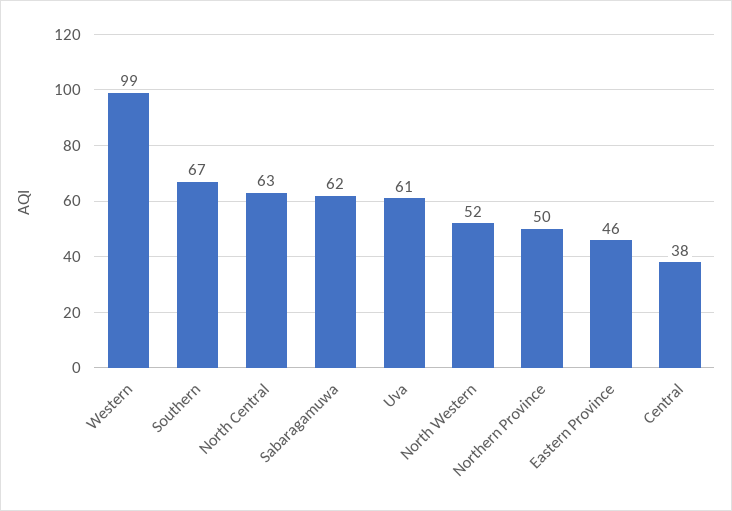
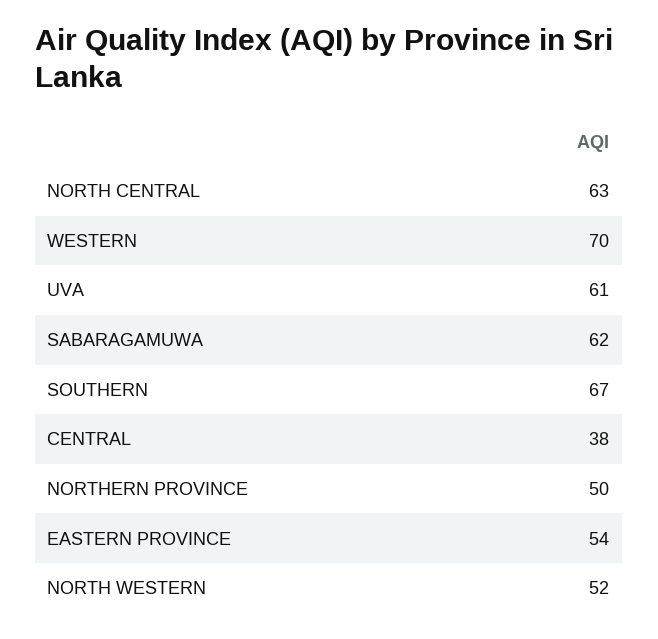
  {
-   "Western": 99,
+   "Western": 70,
    "Southern": 67,
    "North Central": 63,
    "Sabaragamuwa": 62,
    "Uva": 61,
    "North Western": 52,
    "Northern Province": 50,
-   "Eastern Province": 46,
+   "Eastern Province": 54,
    "Central": 38
  }

